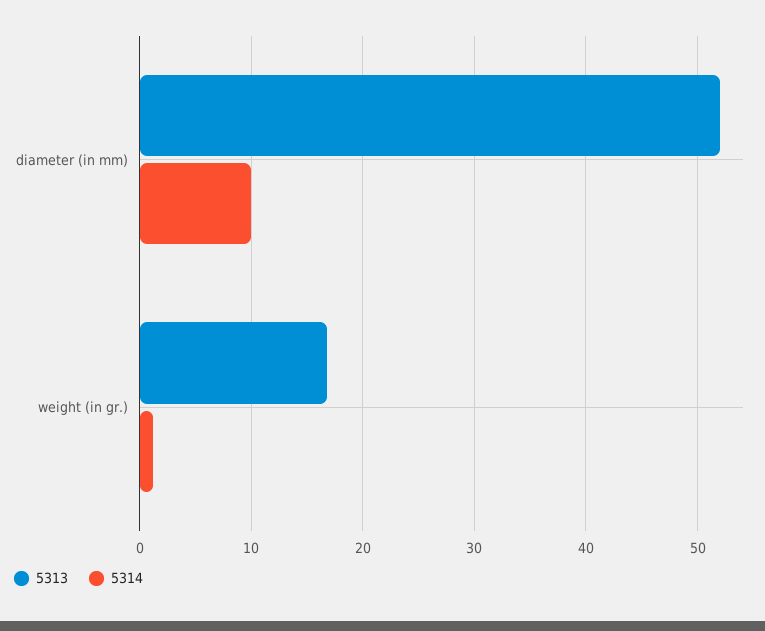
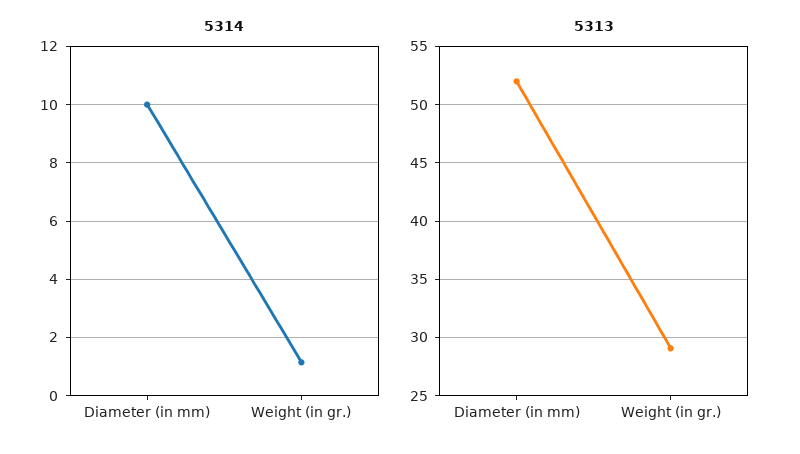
  {
    "5313": {
      "diameter (in mm)": 52,
-     "weight (in gr.)": 17
+     "weight (in gr.)": 29
    },
    "5314": {
      "diameter (in mm)": 10,
      "weight (in gr.)": 1.25
    }
  }

